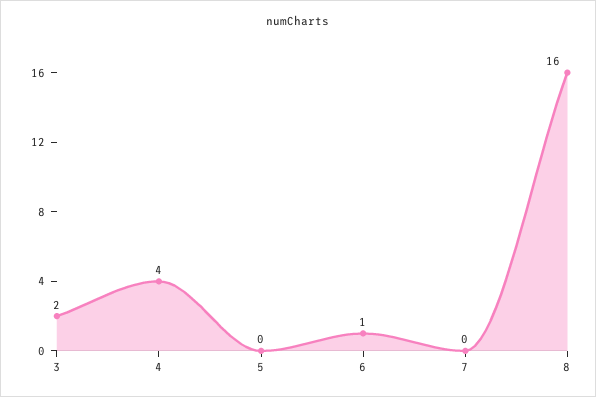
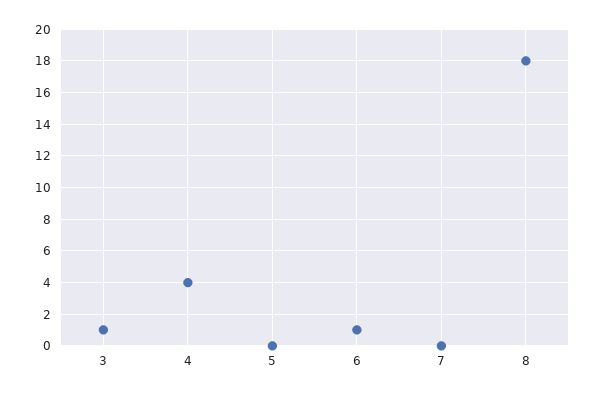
  {
-   "3": 2,
+   "3": 1,
    "4": 4,
    "5": 0,
    "6": 1,
    "7": 0,
-   "8": 16
+   "8": 18
  }

